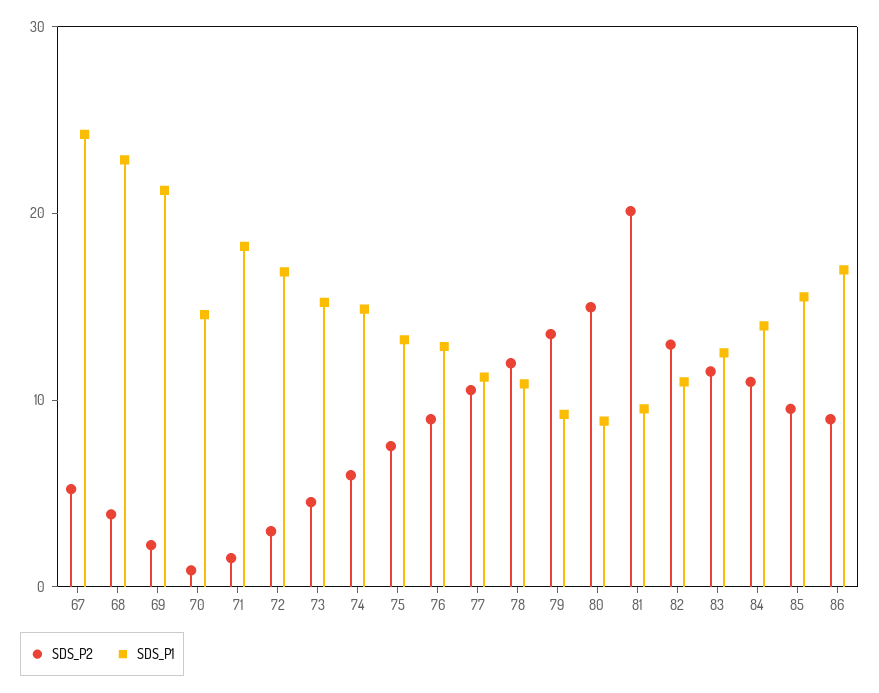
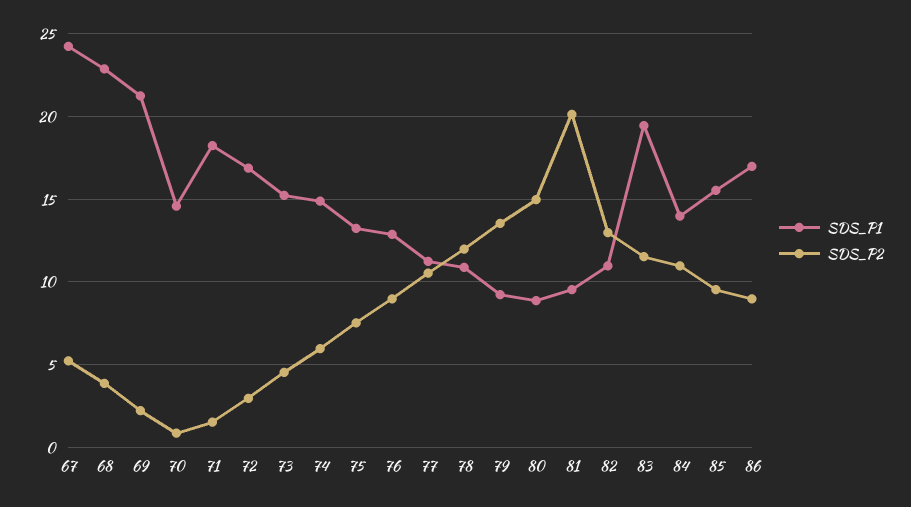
  {
    "SDS_P2": {
      "67": 5,
      "68": 4,
      "69": 2,
      "70": 1,
      "71": 1.5,
      "72": 3,
      "73": 4.5,
      "74": 6,
      "75": 7.5,
      "76": 9,
      "77": 10.5,
      "78": 12,
      "79": 13.5,
      "80": 15,
      "81": 20,
      "82": 13,
      "83": 11.5,
      "84": 11,
      "85": 9.5,
      "86": 9
    },
    "SDS_P1": {
      "67": 24,
      "68": 23,
      "69": 21,
      "70": 14.5,
      "71": 18,
      "72": 17,
      "73": 15,
      "74": 15,
      "75": 13,
      "76": 13,
      "77": 11,
      "78": 11,
      "79": 9,
      "80": 9,
      "81": 9.5,
      "82": 11,
-     "83": 12,
+     "83": 19.5,
      "84": 14,
      "85": 15.5,
      "86": 17
    }
  }

